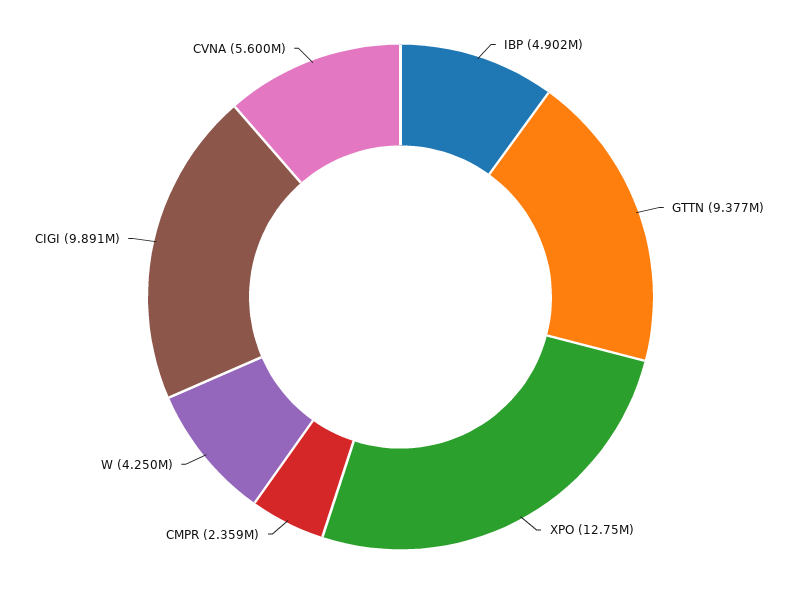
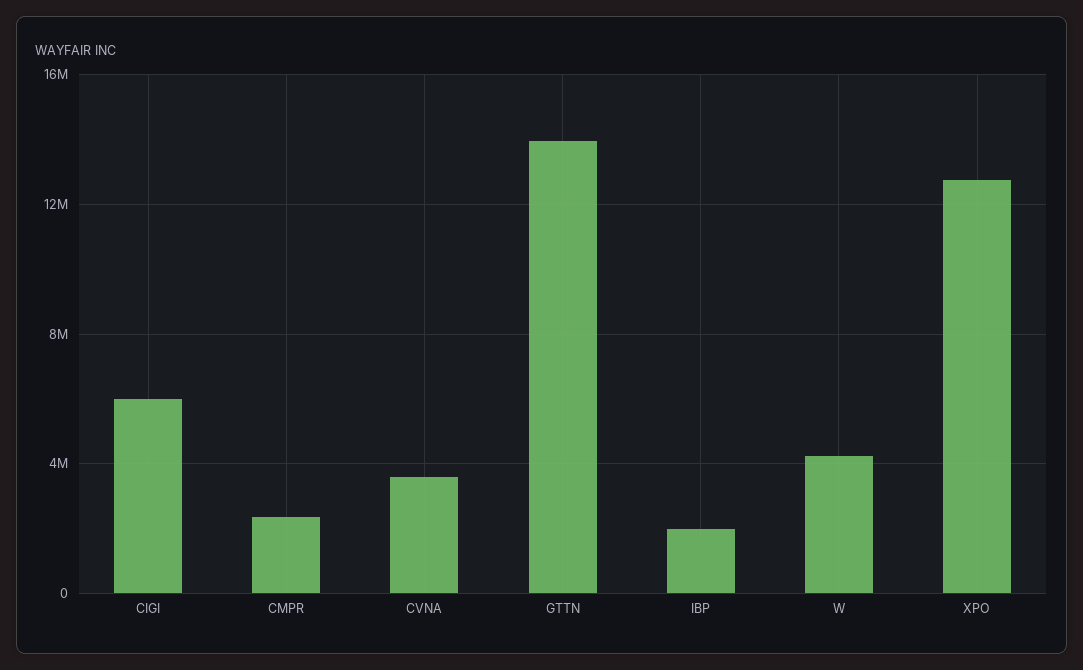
  {
-   "IBP": 4902000,
+   "IBP": 2000000,
-   "GTTN": 9377000,
+   "GTTN": 14000000,
    "XPO": 12750000,
    "CMPR": 2359000,
    "W": 4250000,
-   "CIGI": 9891000,
+   "CIGI": 6000000,
-   "CVNA": 5600000
+   "CVNA": 3500000
  }

